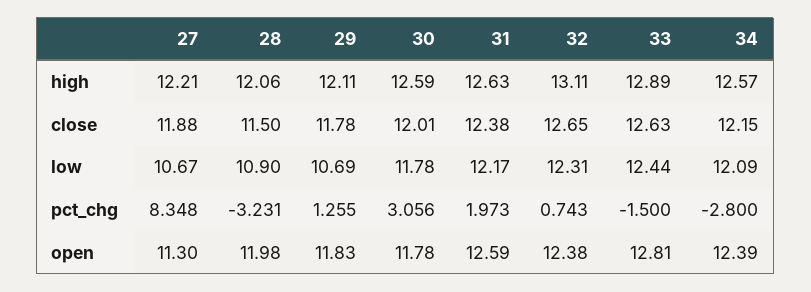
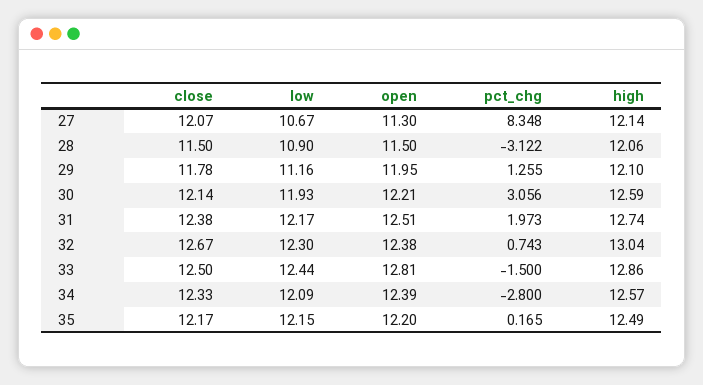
  {
    "27": {
-     "high": 12.21,
+     "high": 12.14,
-     "close": 11.88,
+     "close": 12.07,
      "low": 10.67,
      "pct_chg": 8.348,
      "open": 11.3
    },
    "28": {
      "high": 12.06,
      "close": 11.5,
      "low": 10.9,
-     "pct_chg": -3.231,
+     "pct_chg": -3.122,
-     "open": 11.98
+     "open": 11.5
    },
    "29": {
-     "high": 12.11,
+     "high": 12.1,
      "close": 11.78,
-     "low": 10.69,
+     "low": 11.16,
      "pct_chg": 1.255,
-     "open": 11.83
+     "open": 11.95
    },
    "30": {
      "high": 12.59,
-     "close": 12.01,
+     "close": 12.14,
-     "low": 11.78,
+     "low": 11.93,
      "pct_chg": 3.056,
-     "open": 11.78
+     "open": 12.21
    },
    "31": {
-     "high": 12.63,
+     "high": 12.74,
      "close": 12.38,
      "low": 12.17,
      "pct_chg": 1.973,
-     "open": 12.59
+     "open": 12.51
    },
    "32": {
-     "high": 13.11,
+     "high": 13.04,
-     "close": 12.65,
+     "close": 12.67,
-     "low": 12.31,
+     "low": 12.3,
      "pct_chg": 0.743,
      "open": 12.38
    },
    "33": {
-     "high": 12.89,
+     "high": 12.86,
-     "close": 12.63,
+     "close": 12.5,
      "low": 12.44,
      "pct_chg": -1.5,
      "open": 12.81
    },
    "34": {
      "high": 12.57,
-     "close": 12.15,
+     "close": 12.33,
      "low": 12.09,
      "pct_chg": -2.8,
      "open": 12.39
-   }
+   },
+   "35": {
+     "close": 12.17,
+     "low": 12.15,
+     "open": 12.2,
+     "pct_chg": 0.165,
+     "high": 12.49
+   }
  }

